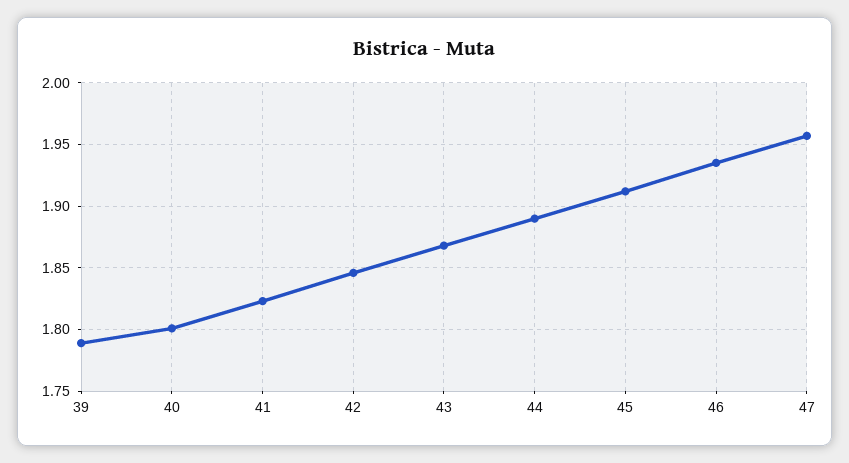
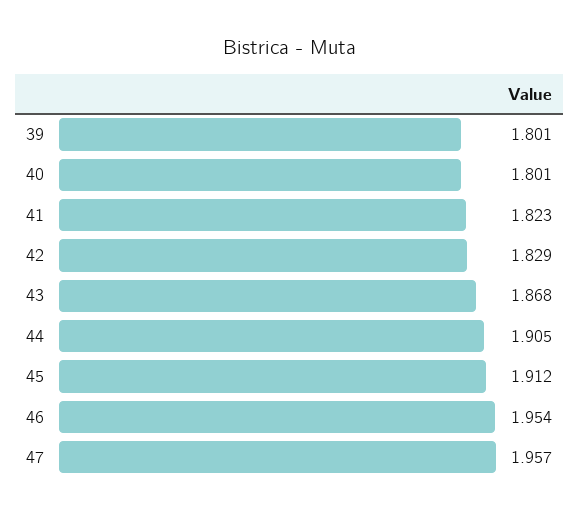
  {
-   "39": 1.79,
+   "39": 1.801,
    "40": 1.801,
    "41": 1.823,
-   "42": 1.845,
+   "42": 1.829,
    "43": 1.868,
-   "44": 1.89,
+   "44": 1.905,
    "45": 1.912,
-   "46": 1.935,
+   "46": 1.954,
    "47": 1.957
  }

